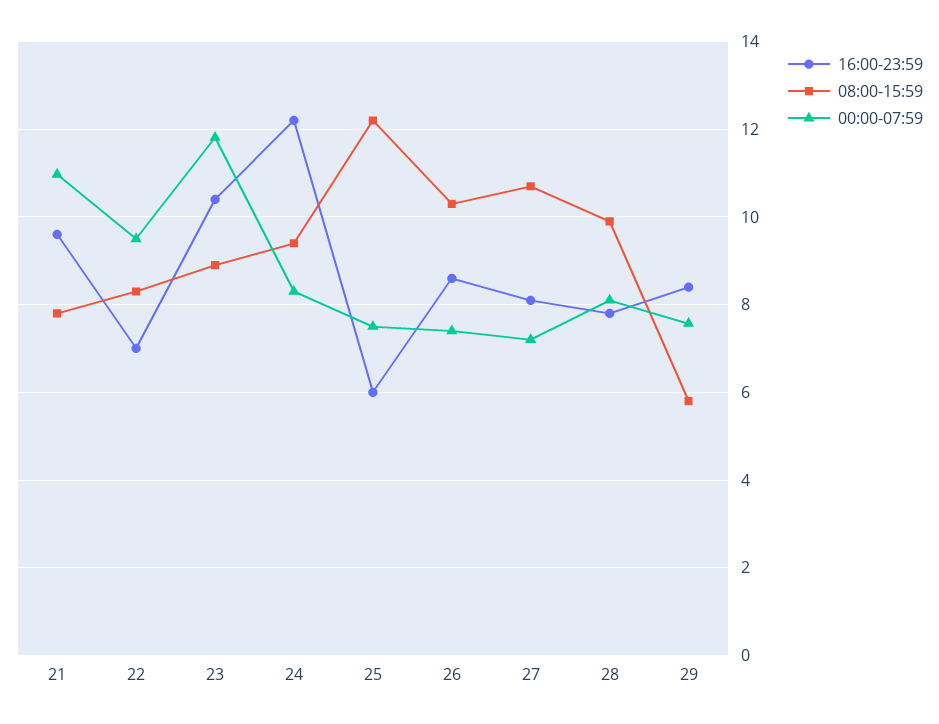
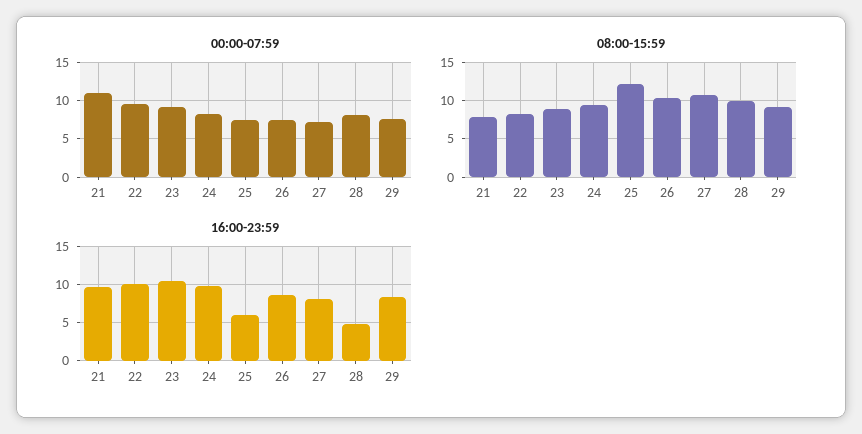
  {
    "16:00-23:59": {
      "21": 9.6,
-     "22": 7,
+     "22": 10,
      "23": 10.4,
-     "24": 12.2,
+     "24": 10,
      "25": 6,
      "26": 8.6,
      "27": 8.2,
-     "28": 7.8,
+     "28": 5,
      "29": 8.4
    },
    "08:00-15:59": {
      "21": 7.8,
      "22": 8.4,
      "23": 9,
      "24": 9.4,
      "25": 12.2,
      "26": 10.4,
      "27": 10.8,
      "28": 10,
-     "29": 5.8
+     "29": 9
    },
    "00:00-07:59": {
      "21": 11,
      "22": 9.6,
-     "23": 11.8,
+     "23": 9,
      "24": 8.4,
      "25": 7.6,
      "26": 7.4,
      "27": 7.2,
      "28": 8.2,
      "29": 7.6
    }
  }

